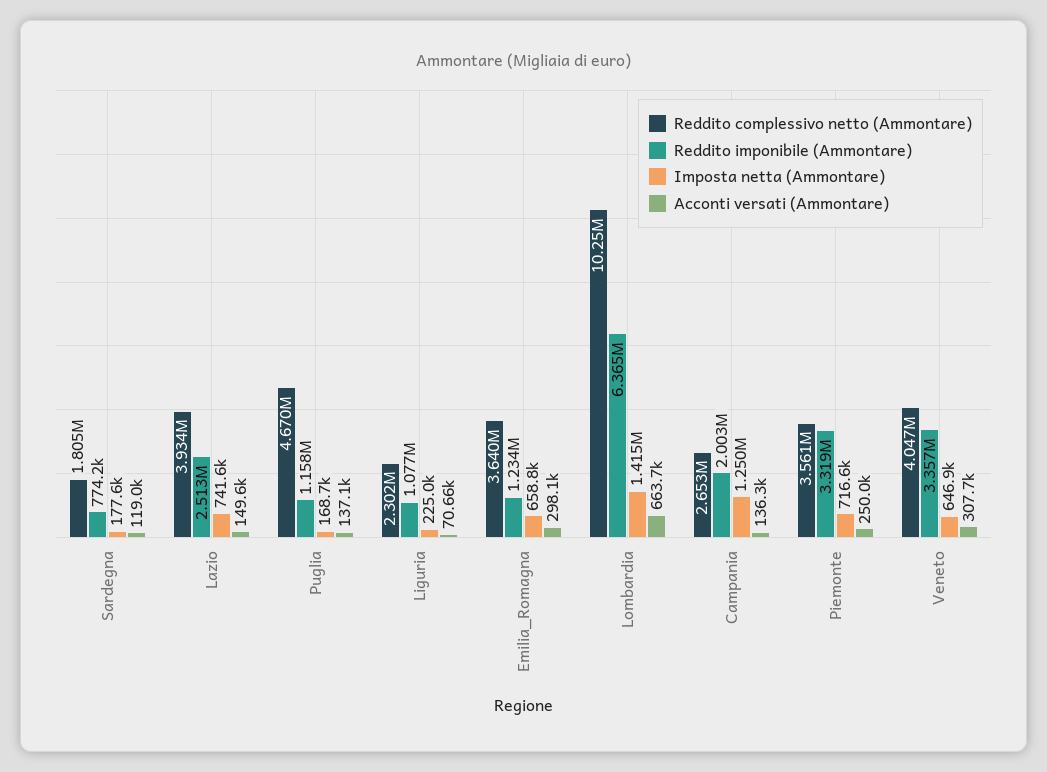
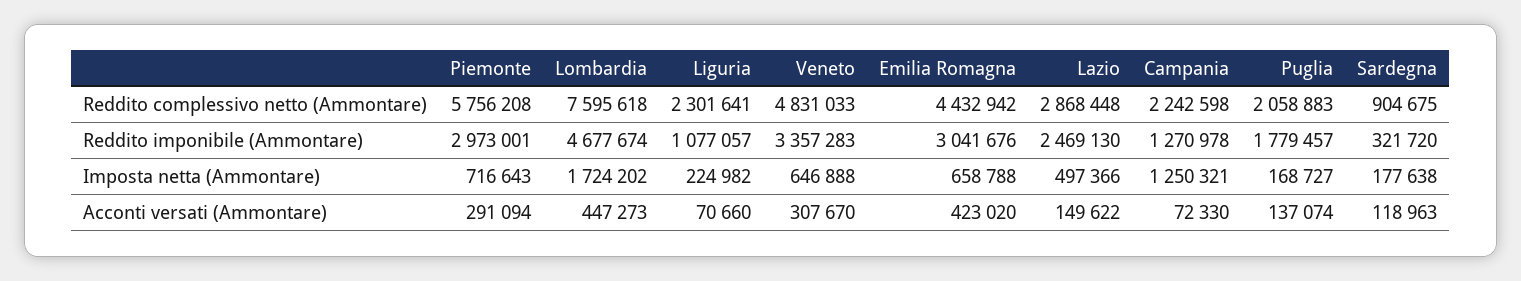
  {
    "Reddito complessivo netto (Ammontare)": {
-     "Sardegna": 1805000,
+     "Sardegna": 904675,
-     "Lazio": 3934000,
+     "Lazio": 2868448,
-     "Puglia": 4670000,
+     "Puglia": 2058883,
      "Liguria": 2301641,
-     "Emilia_Romagna": 3640000,
+     "Emilia_Romagna": 4432942,
-     "Lombardia": 10250000,
+     "Lombardia": 7595618,
-     "Campania": 2653000,
+     "Campania": 2242598,
-     "Piemonte": 3561000,
+     "Piemonte": 5756208,
-     "Veneto": 4047000
+     "Veneto": 4831033
    },
    "Reddito imponibile (Ammontare)": {
-     "Sardegna": 774200,
+     "Sardegna": 321720,
-     "Lazio": 2513000,
+     "Lazio": 2469130,
-     "Puglia": 1158000,
+     "Puglia": 1779457,
      "Liguria": 1077057,
-     "Emilia_Romagna": 1234000,
+     "Emilia_Romagna": 3041676,
-     "Lombardia": 6365000,
+     "Lombardia": 4677674,
-     "Campania": 2003000,
+     "Campania": 1270978,
-     "Piemonte": 3319000,
+     "Piemonte": 2973001,
      "Veneto": 3357283
    },
    "Imposta netta (Ammontare)": {
      "Sardegna": 177638,
-     "Lazio": 741600,
+     "Lazio": 497366,
      "Puglia": 168727,
      "Liguria": 224982,
      "Emilia_Romagna": 658788,
-     "Lombardia": 1415000,
+     "Lombardia": 1724202,
      "Campania": 1250321,
      "Piemonte": 716643,
      "Veneto": 646888
    },
    "Acconti versati (Ammontare)": {
      "Sardegna": 118963,
      "Lazio": 149622,
      "Puglia": 137074,
      "Liguria": 70660,
-     "Emilia_Romagna": 298100,
+     "Emilia_Romagna": 423020,
-     "Lombardia": 663700,
+     "Lombardia": 447273,
-     "Campania": 136300,
+     "Campania": 72330,
-     "Piemonte": 250000,
+     "Piemonte": 291094,
      "Veneto": 307670
    }
  }

